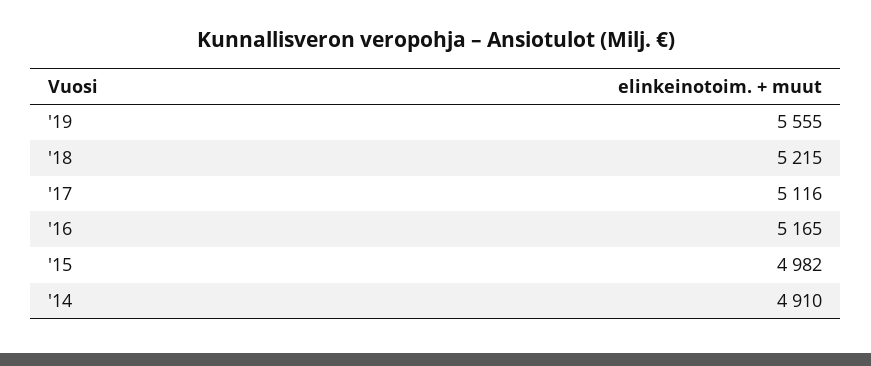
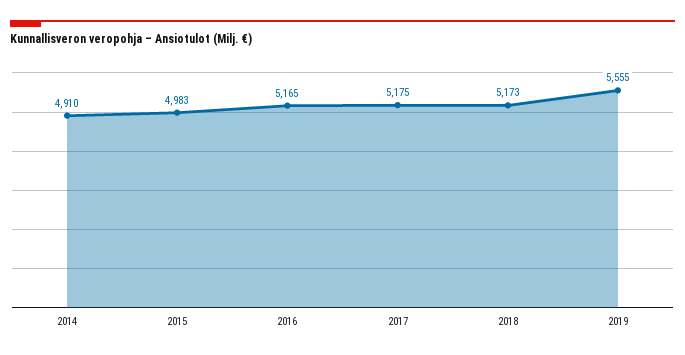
  {
    "'19": 5555,
-   "'18": 5215,
+   "'18": 5173,
-   "'17": 5116,
+   "'17": 5175,
    "'16": 5165,
-   "'15": 4982,
+   "'15": 4983,
    "'14": 4910
  }

